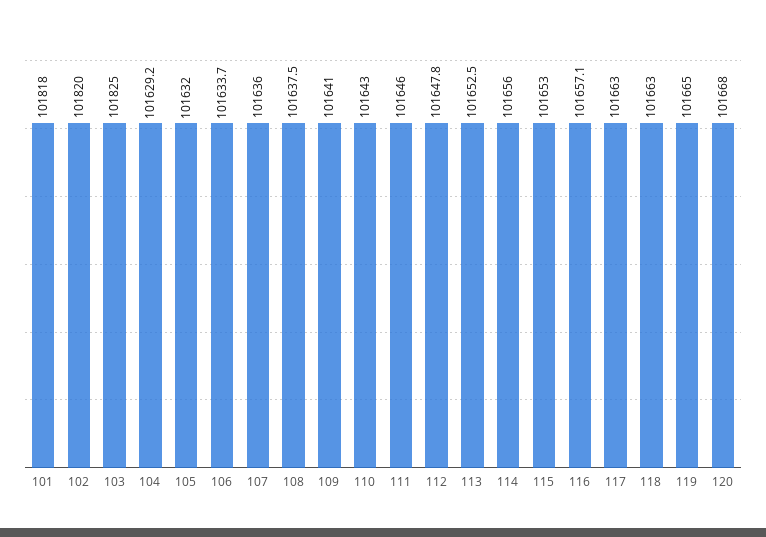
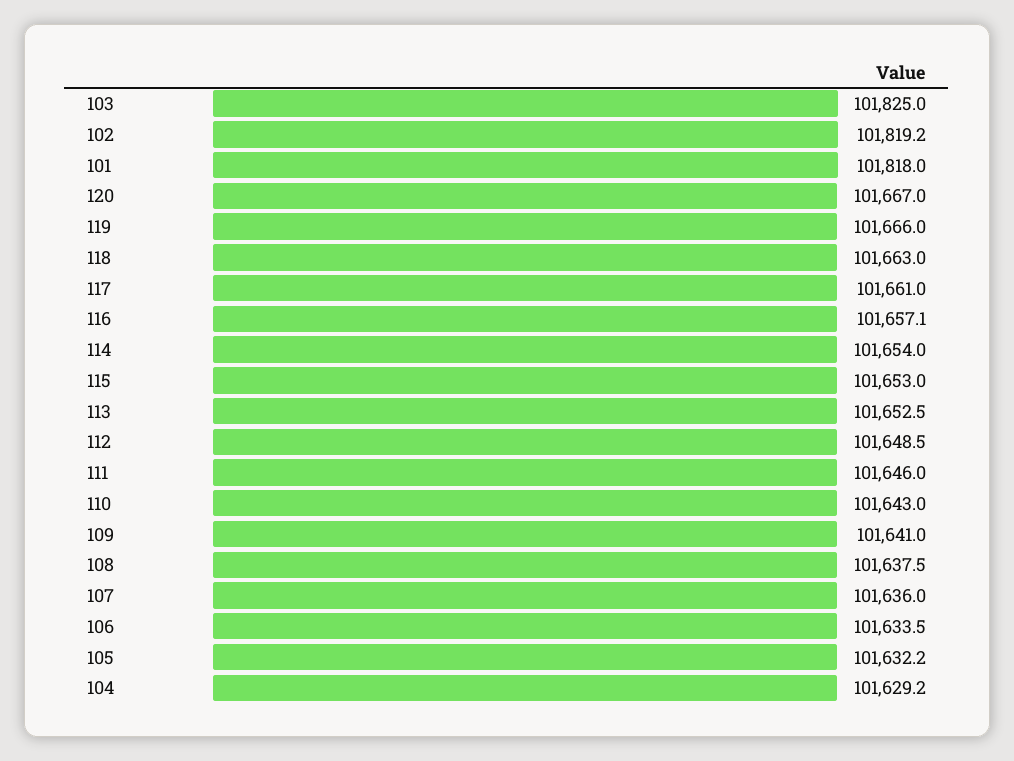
  {
    "101": 101818,
-   "102": 101820,
+   "102": 101819.2,
    "103": 101825,
    "104": 101629.2,
-   "105": 101632,
+   "105": 101632.2,
-   "106": 101633.7,
+   "106": 101633.5,
    "107": 101636,
    "108": 101637.5,
    "109": 101641,
    "110": 101643,
    "111": 101646,
-   "112": 101647.8,
+   "112": 101648.5,
    "113": 101652.5,
-   "114": 101656,
+   "114": 101654,
    "115": 101653,
    "116": 101657.1,
-   "117": 101663,
+   "117": 101661,
    "118": 101663,
-   "119": 101665,
+   "119": 101666,
-   "120": 101668
+   "120": 101667
  }

